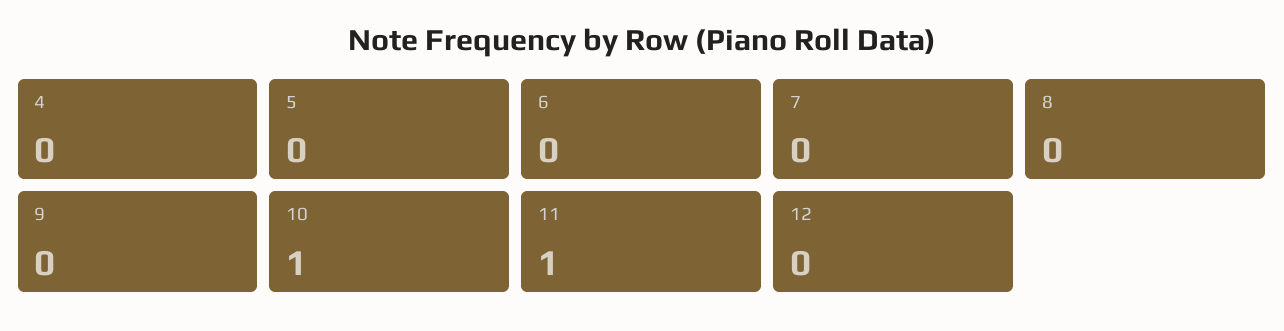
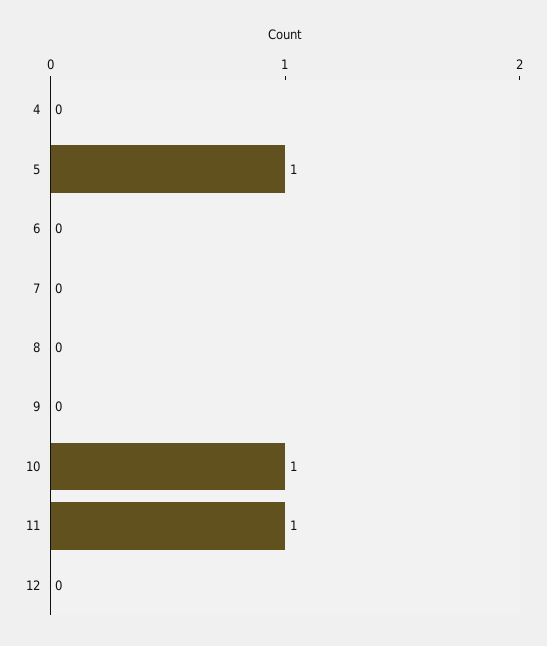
  {
    "4": 0,
-   "5": 0,
+   "5": 1,
    "6": 0,
    "7": 0,
    "8": 0,
    "9": 0,
    "10": 1,
    "11": 1,
    "12": 0
  }

